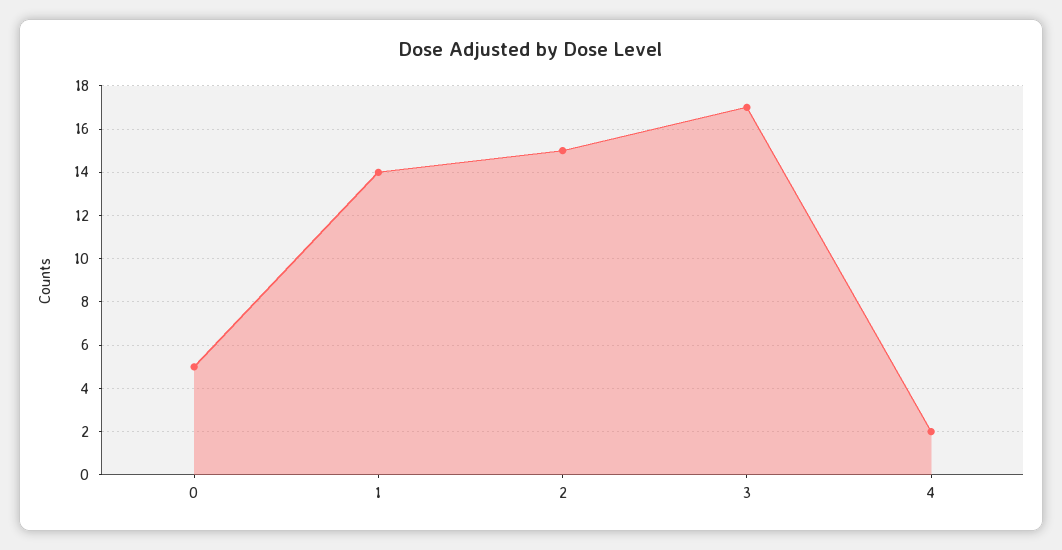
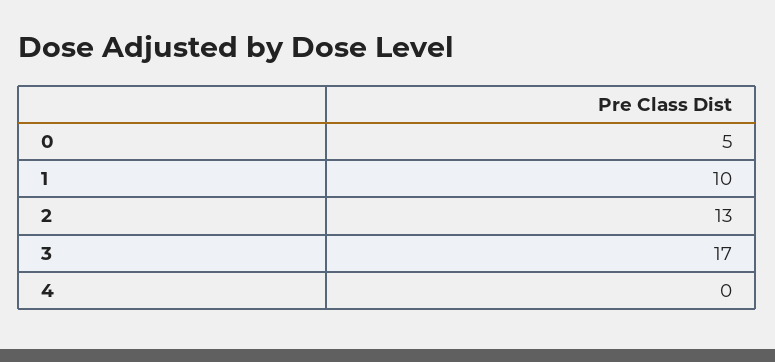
  {
    "0": 5,
-   "1": 14,
+   "1": 10,
-   "2": 15,
+   "2": 13,
    "3": 17,
-   "4": 2
+   "4": 0
  }

